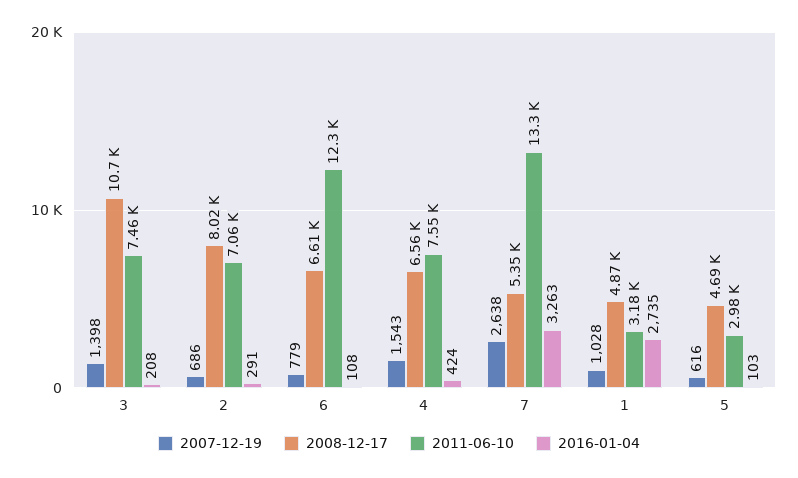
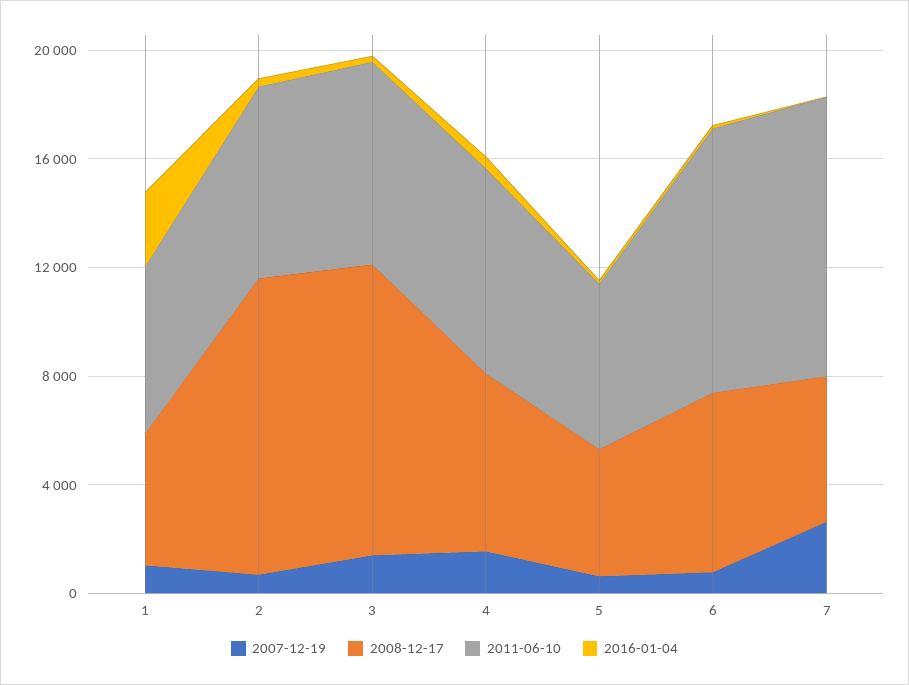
  {
    "2007-12-19": {
      "3": 1398,
      "2": 686,
      "6": 779,
      "4": 1543,
      "7": 2638,
      "1": 1028,
      "5": 616
    },
    "2008-12-17": {
      "3": 10700,
-     "2": 8020,
+     "2": 11000,
      "6": 6610,
      "4": 6560,
      "7": 5350,
      "1": 4870,
      "5": 4690
    },
    "2011-06-10": {
      "3": 7460,
      "2": 7060,
-     "6": 12300,
+     "6": 10000,
      "4": 7550,
-     "7": 13300,
+     "7": 10000,
-     "1": 3180,
+     "1": 6000,
-     "5": 2980
+     "5": 6000
    },
    "2016-01-04": {
      "3": 208,
      "2": 291,
      "6": 108,
      "4": 424,
-     "7": 3263,
+     "7": 0,
      "1": 2735,
      "5": 103
    }
  }

